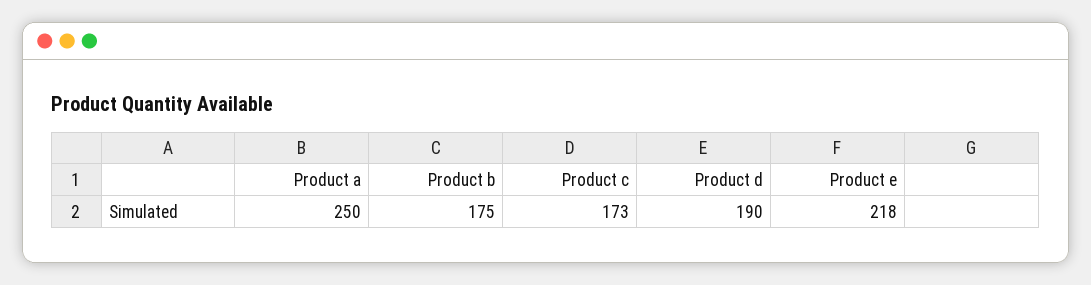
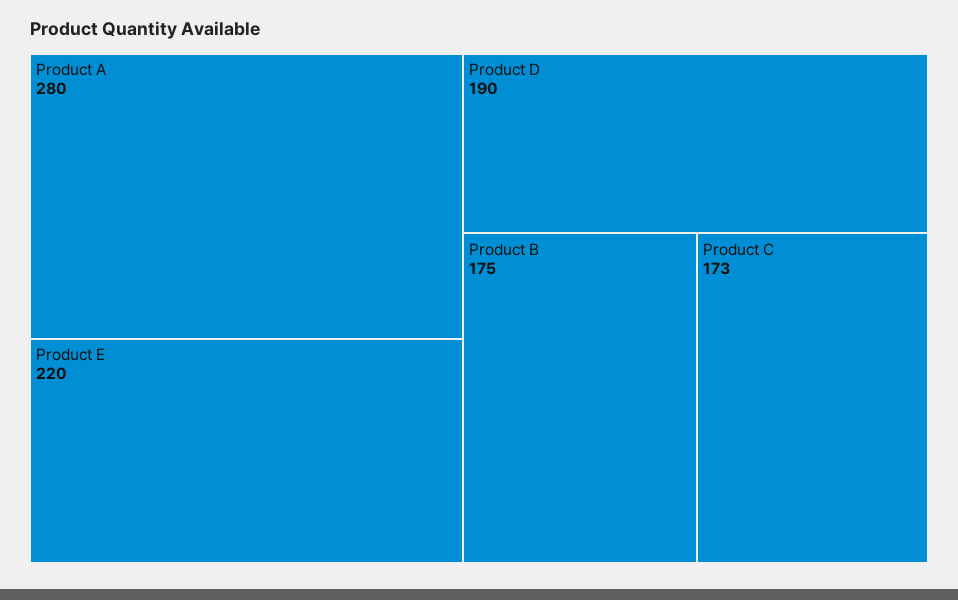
  {
-   "Product a": 250,
+   "Product a": 280,
    "Product b": 175,
    "Product c": 173,
    "Product d": 190,
-   "Product e": 218
+   "Product e": 220
  }

